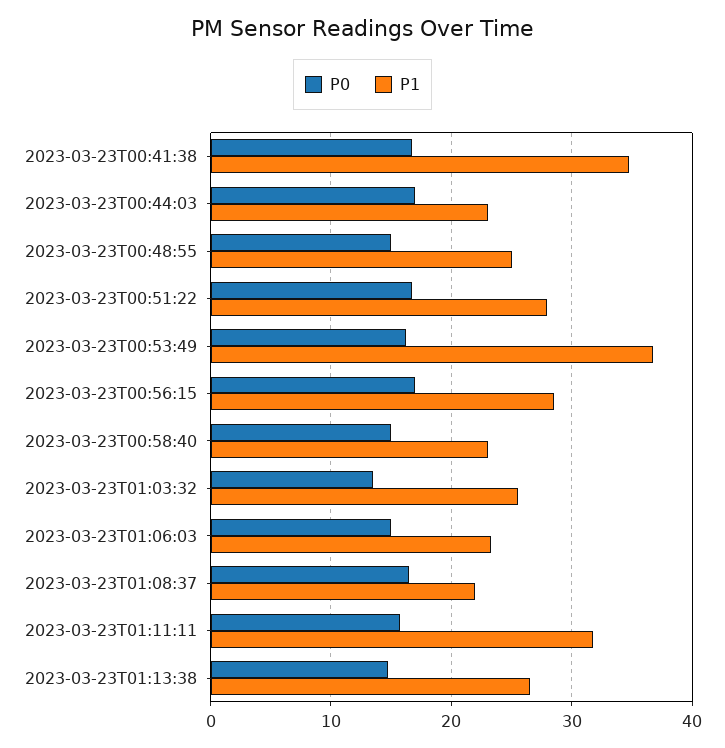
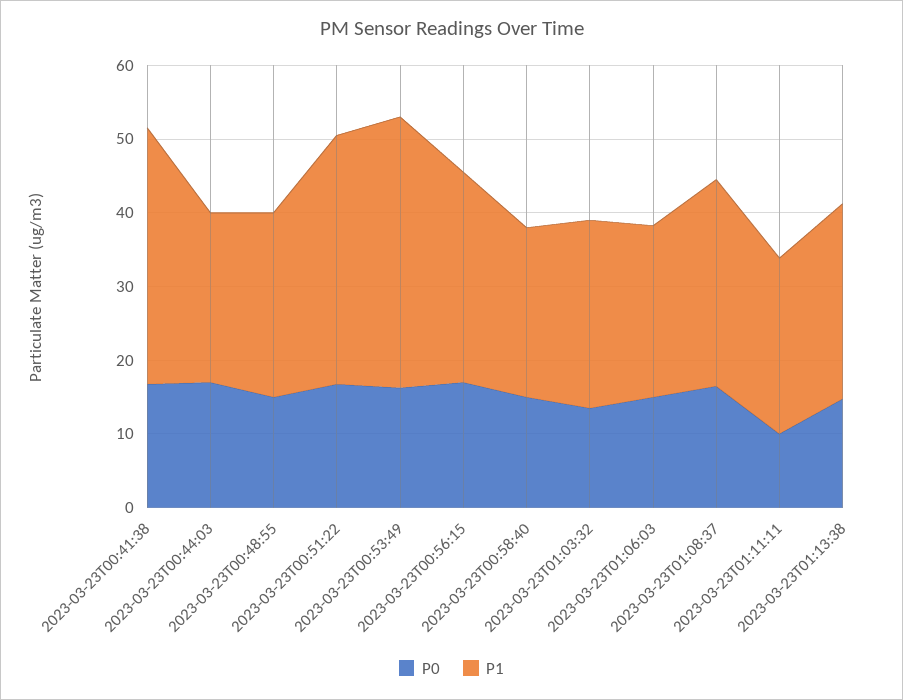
  {
    "P0": {
      "2023-03-23T00:41:38": 17,
      "2023-03-23T00:44:03": 17,
      "2023-03-23T00:48:55": 15,
      "2023-03-23T00:51:22": 17,
      "2023-03-23T00:53:49": 16,
      "2023-03-23T00:56:15": 17,
      "2023-03-23T00:58:40": 15,
      "2023-03-23T01:03:32": 14,
      "2023-03-23T01:06:03": 15,
      "2023-03-23T01:08:37": 17,
-     "2023-03-23T01:11:11": 16,
+     "2023-03-23T01:11:11": 10,
      "2023-03-23T01:13:38": 15
    },
    "P1": {
      "2023-03-23T00:41:38": 35,
      "2023-03-23T00:44:03": 23,
      "2023-03-23T00:48:55": 25,
-     "2023-03-23T00:51:22": 28,
+     "2023-03-23T00:51:22": 34,
      "2023-03-23T00:53:49": 37,
      "2023-03-23T00:56:15": 29,
      "2023-03-23T00:58:40": 23,
      "2023-03-23T01:03:32": 26,
      "2023-03-23T01:06:03": 23,
-     "2023-03-23T01:08:37": 22,
+     "2023-03-23T01:08:37": 28,
-     "2023-03-23T01:11:11": 32,
+     "2023-03-23T01:11:11": 24,
      "2023-03-23T01:13:38": 27
    }
  }

